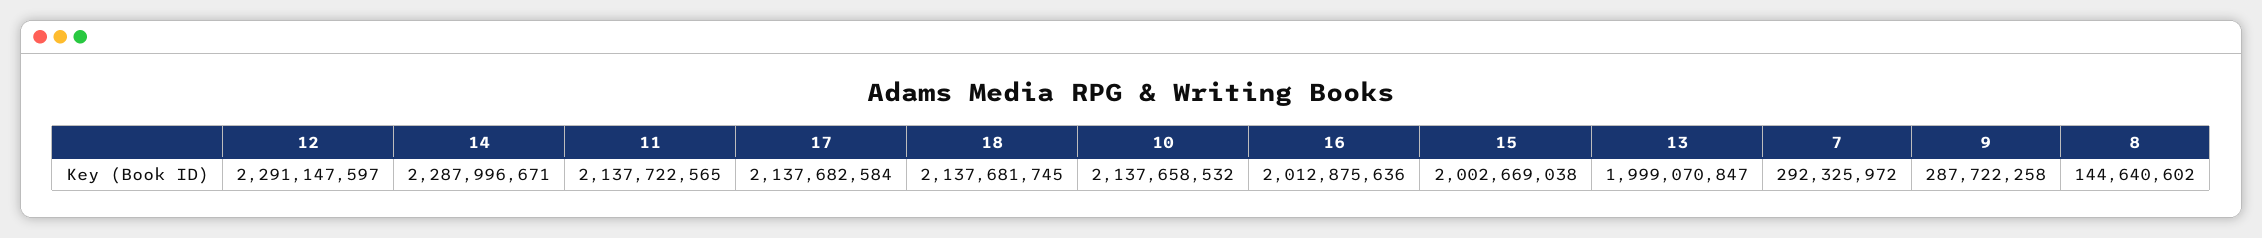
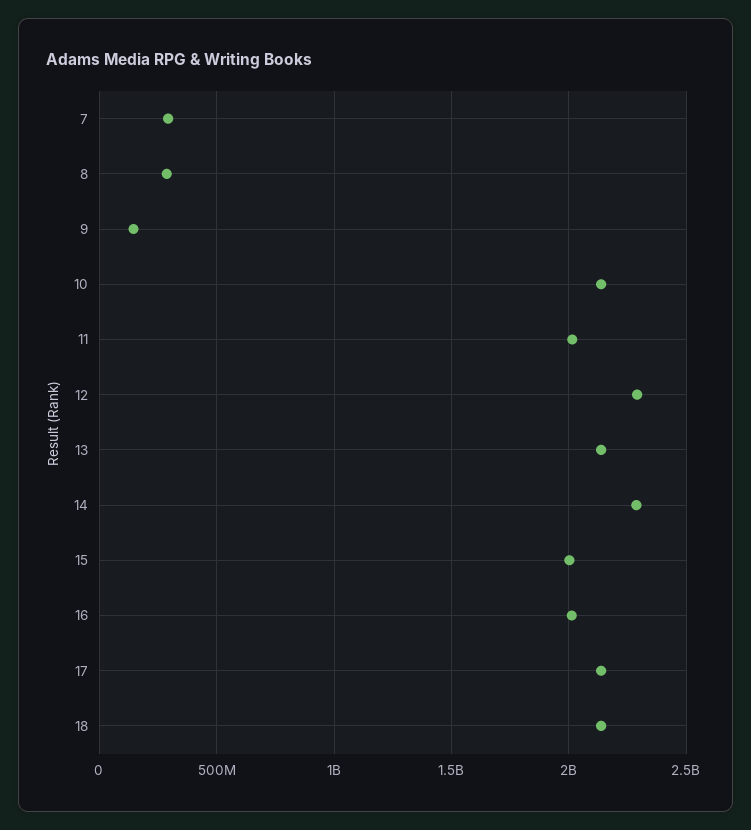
  {
    "12": 2291147597,
    "14": 2287996671,
-   "11": 2137722565,
+   "11": 2000000000,
    "17": 2137682584,
    "18": 2137681745,
    "10": 2137658532,
    "16": 2012875636,
    "15": 2002669038,
-   "13": 1999070847,
+   "13": 2150000000,
    "7": 292325972,
-   "9": 287722258,
+   "9": 150000000,
-   "8": 144640602
+   "8": 300000000
  }

